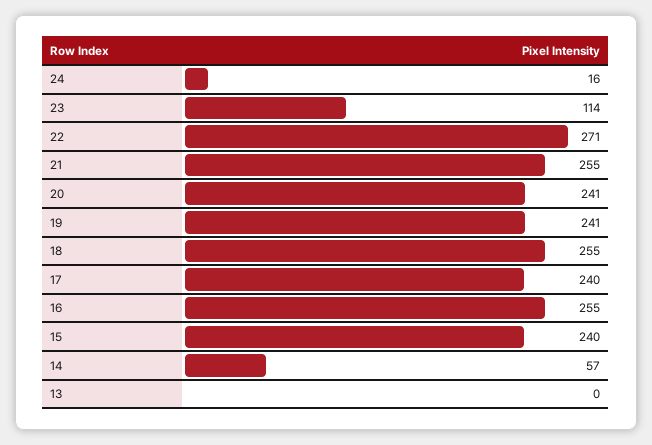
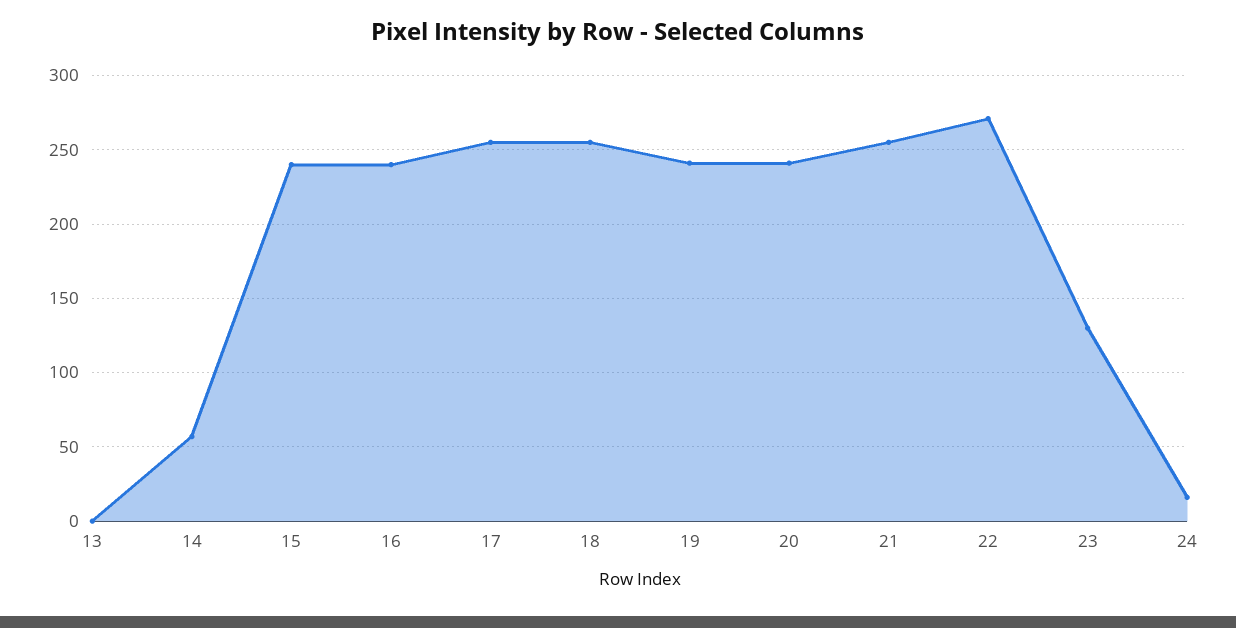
  {
    "24": 16,
-   "23": 114,
+   "23": 130,
    "22": 271,
    "21": 255,
    "20": 241,
    "19": 241,
    "18": 255,
-   "17": 240,
+   "17": 255,
-   "16": 255,
+   "16": 240,
    "15": 240,
    "14": 57,
    "13": 0
  }

